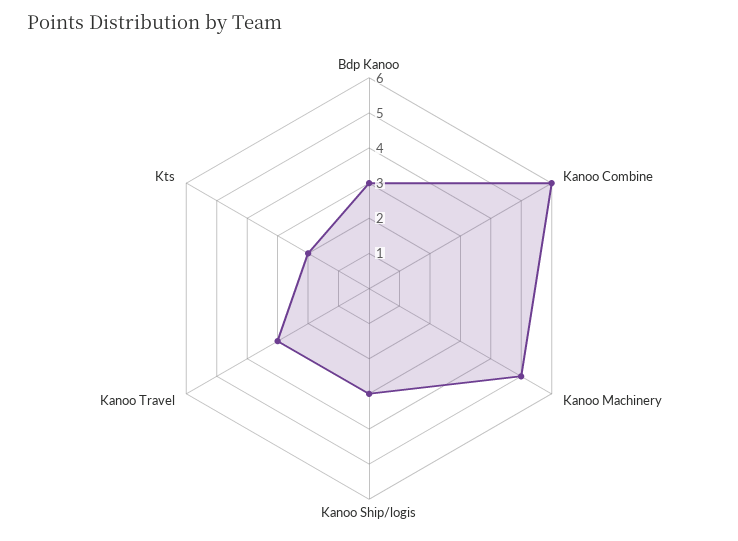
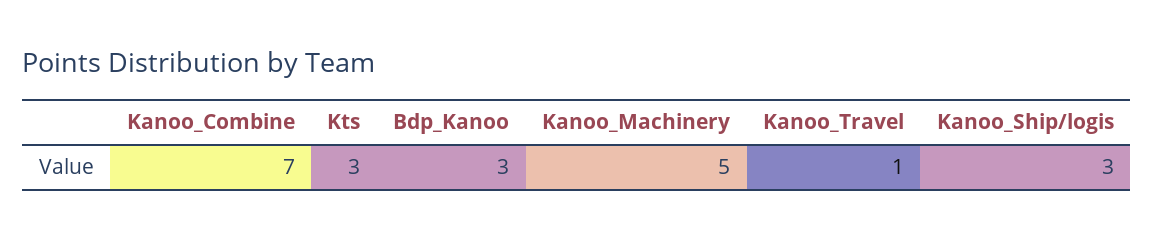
  {
    "Bdp Kanoo": 3,
-   "Kanoo Combine": 6,
+   "Kanoo Combine": 7,
    "Kanoo Machinery": 5,
    "Kanoo Ship/logis": 3,
-   "Kanoo Travel": 3,
+   "Kanoo Travel": 1,
-   "Kts": 2
+   "Kts": 3
  }

